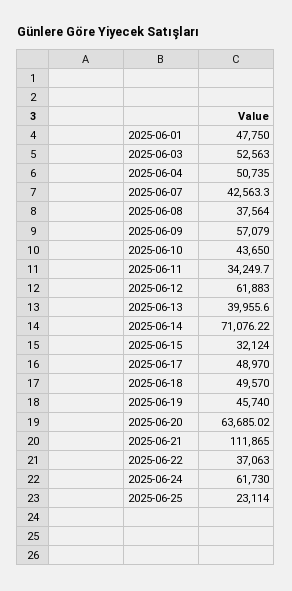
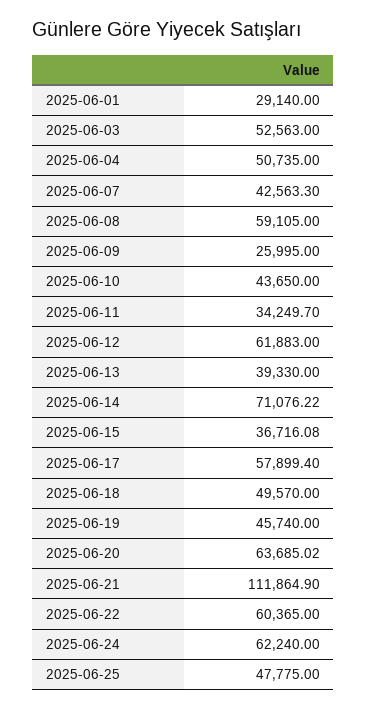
  {
-   "2025-06-01": 47750,
+   "2025-06-01": 29140,
    "2025-06-03": 52563,
    "2025-06-04": 50735,
    "2025-06-07": 42563.3,
-   "2025-06-08": 37564,
+   "2025-06-08": 59105,
-   "2025-06-09": 57079,
+   "2025-06-09": 25995,
    "2025-06-10": 43650,
    "2025-06-11": 34249.7,
    "2025-06-12": 61883,
-   "2025-06-13": 39955.6,
+   "2025-06-13": 39330,
    "2025-06-14": 71076.22,
-   "2025-06-15": 32124,
+   "2025-06-15": 36716.08,
-   "2025-06-17": 48970,
+   "2025-06-17": 57899.4,
    "2025-06-18": 49570,
    "2025-06-19": 45740,
    "2025-06-20": 63685.02,
-   "2025-06-21": 111865,
+   "2025-06-21": 111864.9,
-   "2025-06-22": 37063,
+   "2025-06-22": 60365,
-   "2025-06-24": 61730,
+   "2025-06-24": 62240,
-   "2025-06-25": 23114
+   "2025-06-25": 47775
  }

